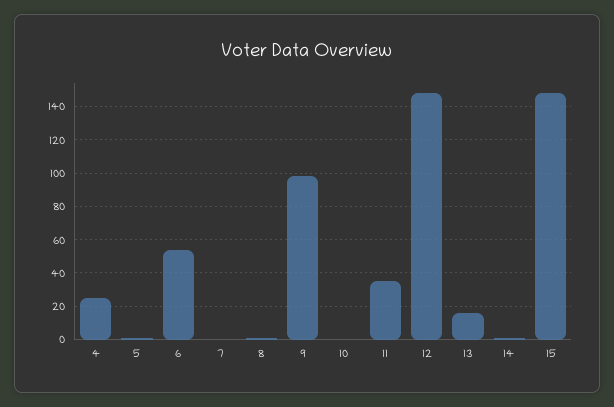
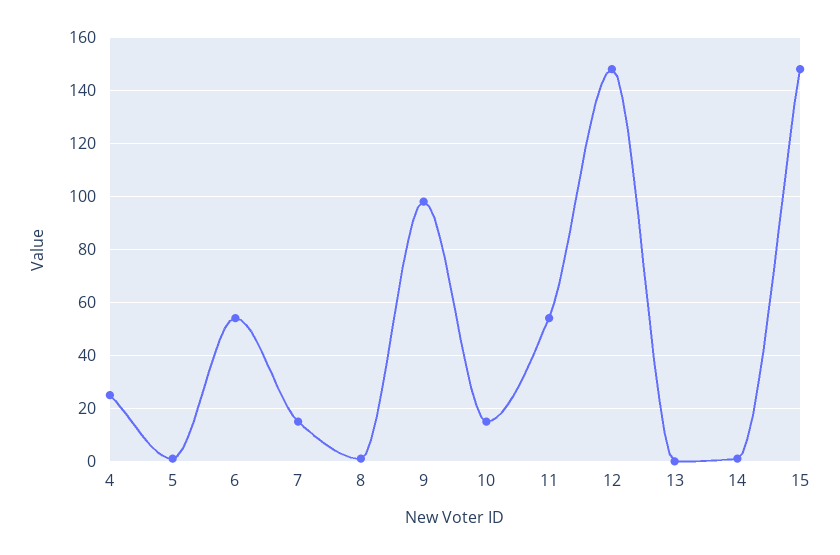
  {
    "4": 25,
    "5": 0,
    "6": 55,
-   "7": 0,
+   "7": 15,
    "8": 0,
    "9": 100,
-   "10": 0,
+   "10": 15,
-   "11": 35,
+   "11": 55,
    "12": 150,
-   "13": 15,
+   "13": 0,
    "14": 0,
    "15": 150
  }

